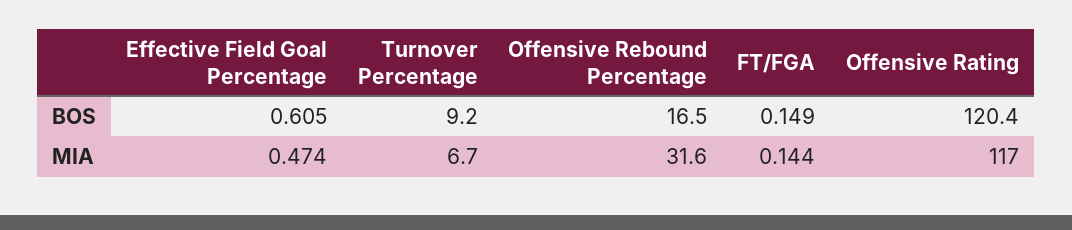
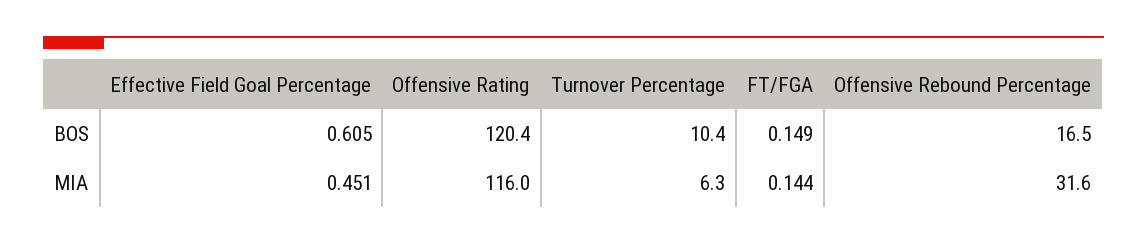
  {
    "Effective Field Goal Percentage": {
      "BOS": 0.605,
-     "MIA": 0.474
+     "MIA": 0.451
    },
    "Turnover Percentage": {
-     "BOS": 9.2,
+     "BOS": 10.4,
-     "MIA": 6.7
+     "MIA": 6.3
    },
    "Offensive Rebound Percentage": {
      "BOS": 16.5,
      "MIA": 31.6
    },
    "FT/FGA": {
      "BOS": 0.149,
      "MIA": 0.144
    },
    "Offensive Rating": {
      "BOS": 120.4,
-     "MIA": 117
+     "MIA": 116
    }
  }

